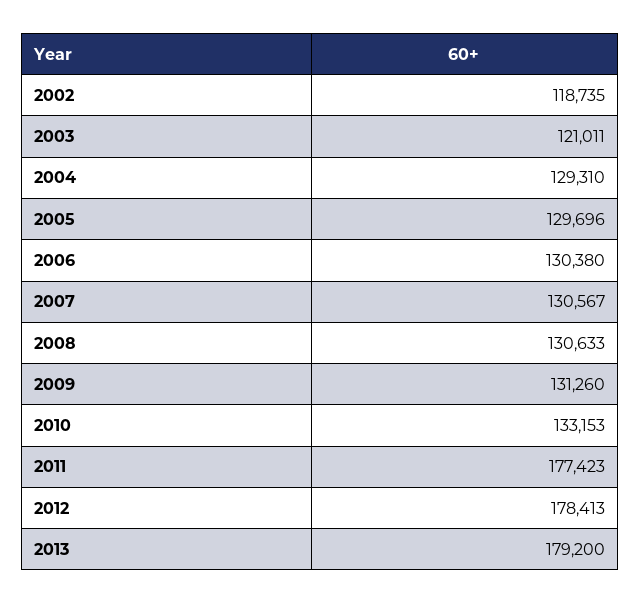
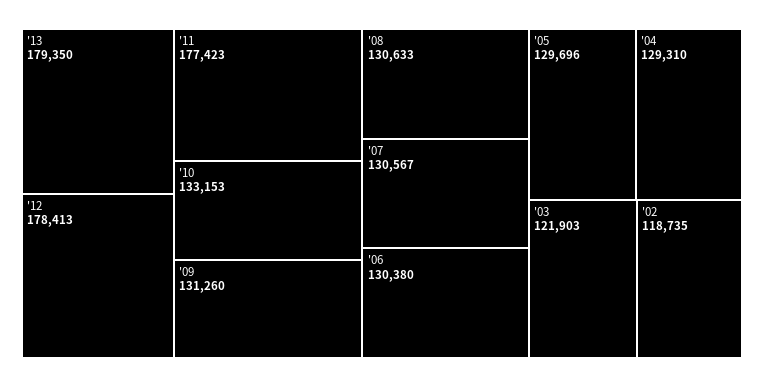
  {
    "2002": 118735,
-   "2003": 121011,
+   "2003": 121903,
    "2004": 129310,
    "2005": 129696,
    "2006": 130380,
    "2007": 130567,
    "2008": 130633,
    "2009": 131260,
    "2010": 133153,
    "2011": 177423,
    "2012": 178413,
-   "2013": 179200
+   "2013": 179350
  }

